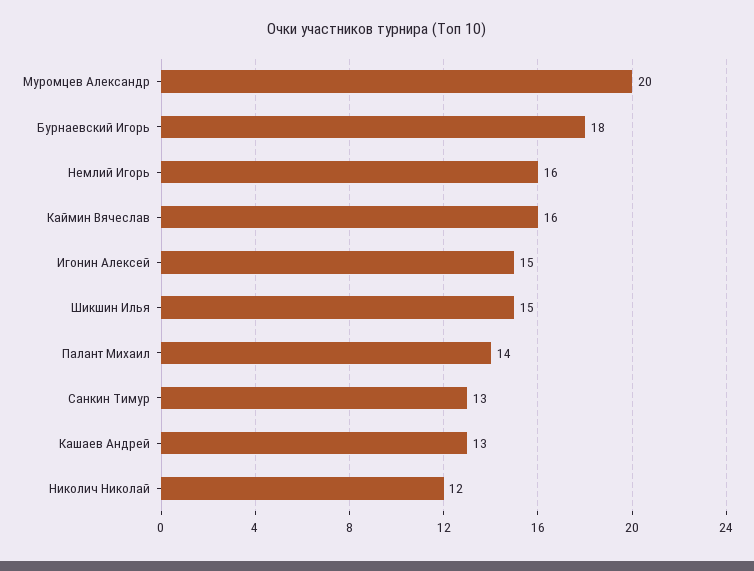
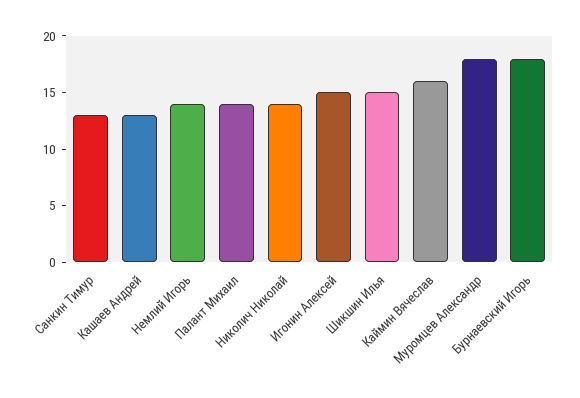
  {
-   "Муромцев Александр": 20,
+   "Муромцев Александр": 18,
    "Бурнаевский Игорь": 18,
-   "Немлий Игорь": 16,
+   "Немлий Игорь": 14,
    "Каймин Вячеслав": 16,
    "Игонин Алексей": 15,
    "Шикшин Илья": 15,
    "Палант Михаил": 14,
    "Санкин Тимур": 13,
    "Кашаев Андрей": 13,
-   "Николич Николай": 12
+   "Николич Николай": 14
  }

